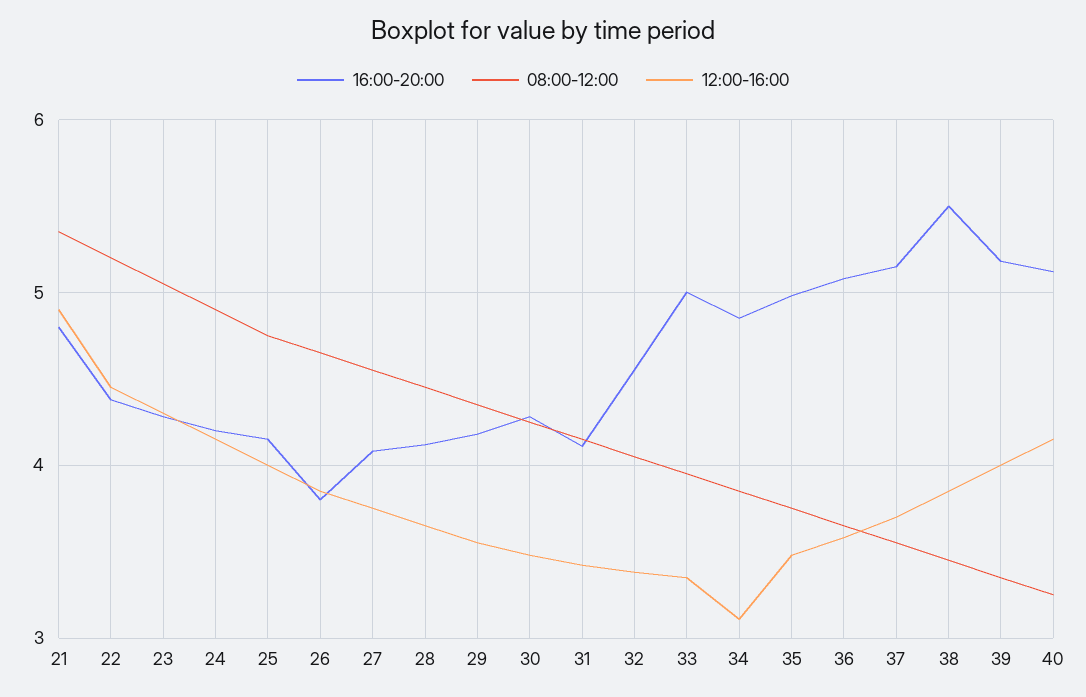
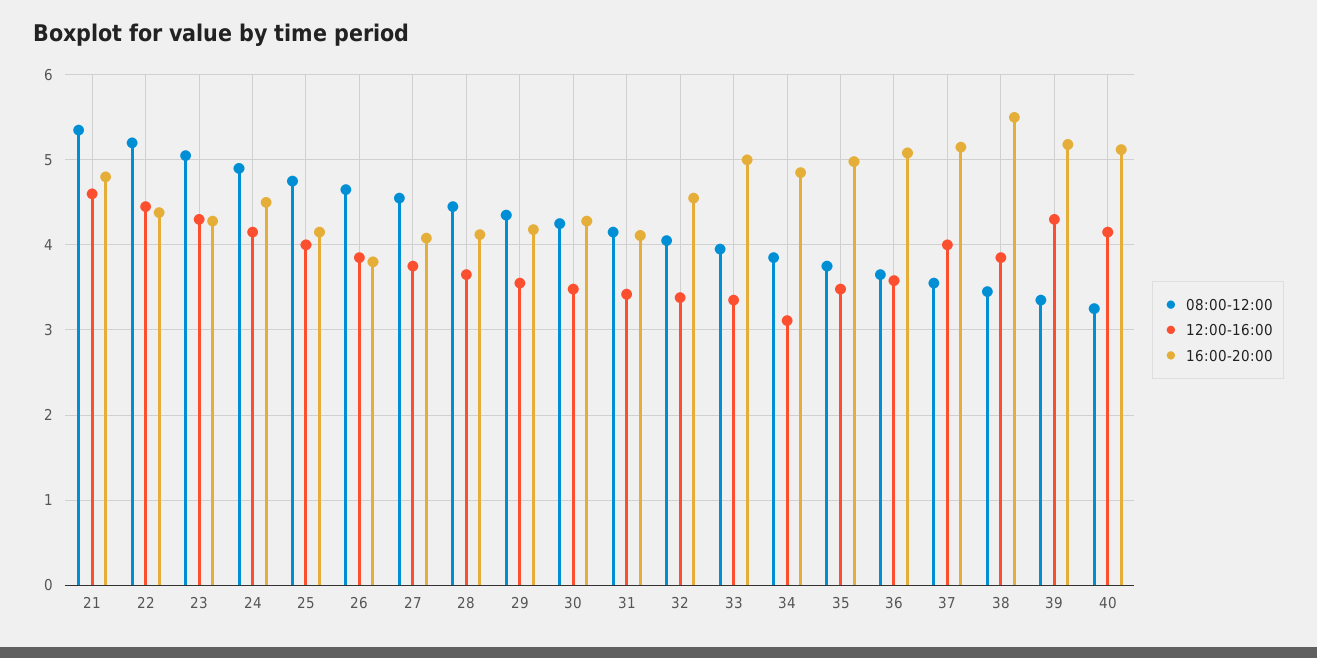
  {
    "16:00-20:00": {
      "21": 4.8,
      "22": 4.4,
      "23": 4.3,
-     "24": 4.2,
+     "24": 4.5,
      "25": 4.2,
      "26": 3.8,
      "27": 4.1,
      "28": 4.1,
      "29": 4.2,
      "30": 4.3,
      "31": 4.1,
      "32": 4.6,
      "33": 5,
      "34": 4.9,
      "35": 5,
      "36": 5.1,
      "37": 5.2,
      "38": 5.5,
      "39": 5.2,
      "40": 5.1
    },
    "08:00-12:00": {
      "21": 5.4,
      "22": 5.2,
      "23": 5.1,
      "24": 4.9,
      "25": 4.8,
      "26": 4.7,
      "27": 4.6,
      "28": 4.5,
      "29": 4.4,
      "30": 4.3,
      "31": 4.2,
      "32": 4.1,
      "33": 4,
      "34": 3.9,
      "35": 3.8,
      "36": 3.7,
      "37": 3.6,
      "38": 3.5,
      "39": 3.4,
      "40": 3.3
    },
    "12:00-16:00": {
-     "21": 4.9,
+     "21": 4.6,
      "22": 4.5,
      "23": 4.3,
      "24": 4.2,
      "25": 4,
      "26": 3.9,
      "27": 3.8,
      "28": 3.7,
      "29": 3.6,
      "30": 3.5,
      "31": 3.4,
      "32": 3.4,
      "33": 3.4,
      "34": 3.1,
      "35": 3.5,
      "36": 3.6,
-     "37": 3.7,
+     "37": 4,
      "38": 3.9,
-     "39": 4,
+     "39": 4.3,
      "40": 4.2
    }
  }

